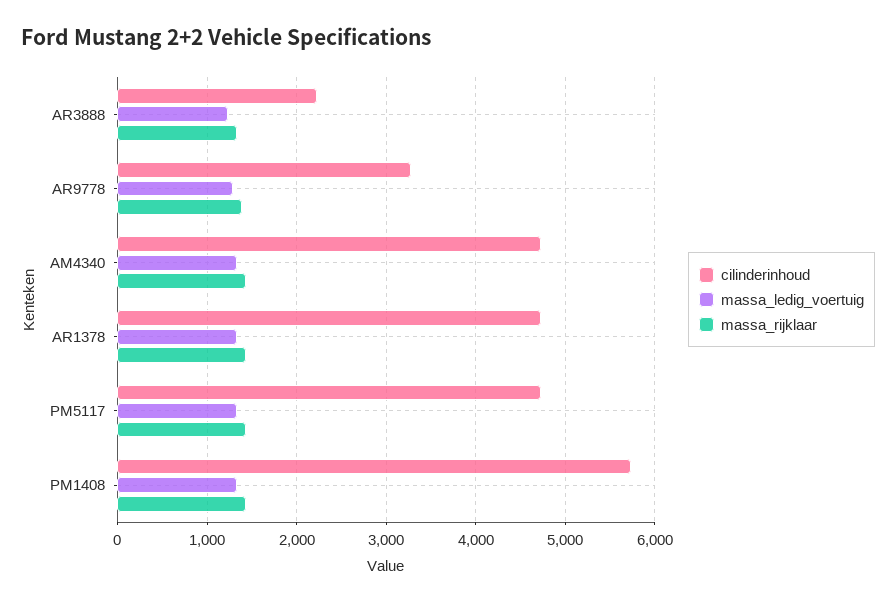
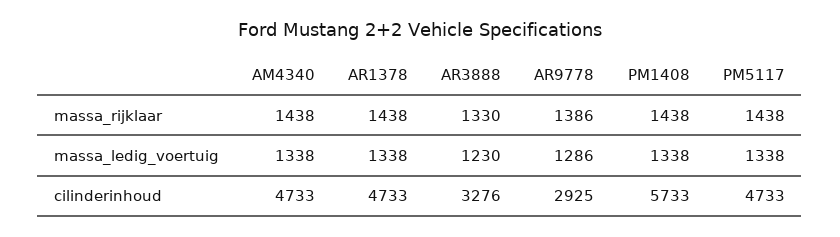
  {
    "cilinderinhoud": {
-     "AR3888": 2200,
+     "AR3888": 3276,
-     "AR9778": 3300,
+     "AR9778": 2925,
      "AM4340": 4733,
      "AR1378": 4733,
      "PM5117": 4733,
      "PM1408": 5733
    },
    "massa_ledig_voertuig": {
      "AR3888": 1230,
      "AR9778": 1286,
      "AM4340": 1338,
      "AR1378": 1338,
      "PM5117": 1338,
      "PM1408": 1338
    },
    "massa_rijklaar": {
      "AR3888": 1330,
      "AR9778": 1386,
      "AM4340": 1438,
      "AR1378": 1438,
      "PM5117": 1438,
      "PM1408": 1438
    }
  }

